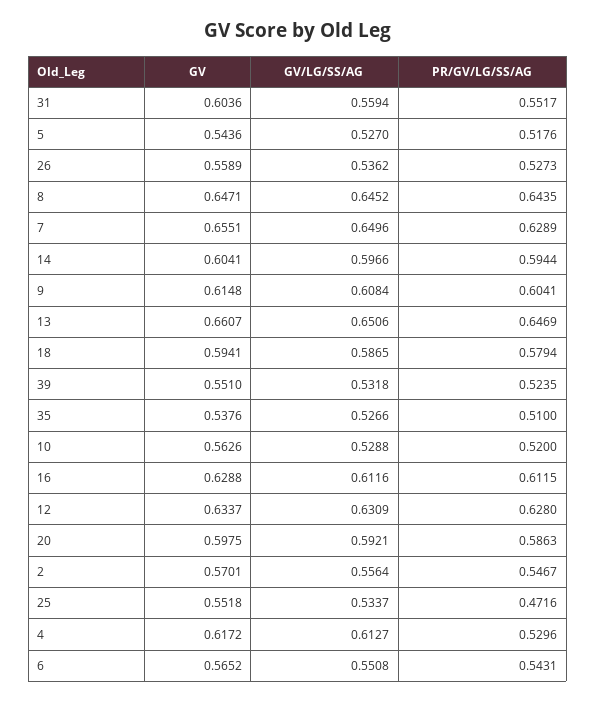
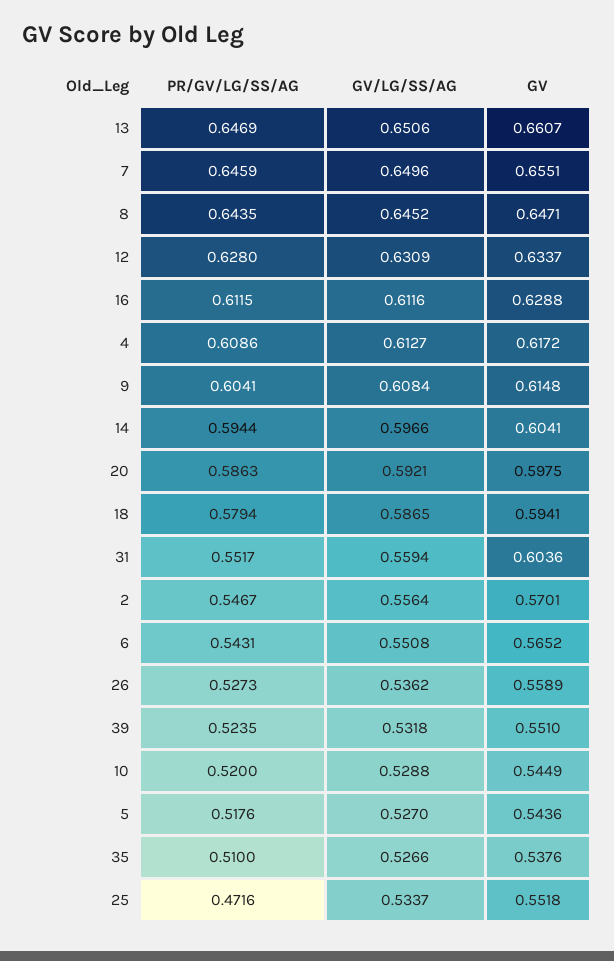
  {
    "GV": {
      "31": 0.6036,
      "5": 0.5436,
      "26": 0.5589,
      "8": 0.6471,
      "7": 0.6551,
      "14": 0.6041,
      "9": 0.6148,
      "13": 0.6607,
      "18": 0.5941,
      "39": 0.551,
      "35": 0.5376,
-     "10": 0.5626,
+     "10": 0.5449,
      "16": 0.6288,
      "12": 0.6337,
      "20": 0.5975,
      "2": 0.5701,
      "25": 0.5518,
      "4": 0.6172,
      "6": 0.5652
    },
    "GV/LG/SS/AG": {
      "31": 0.5594,
      "5": 0.527,
      "26": 0.5362,
      "8": 0.6452,
      "7": 0.6496,
      "14": 0.5966,
      "9": 0.6084,
      "13": 0.6506,
      "18": 0.5865,
      "39": 0.5318,
      "35": 0.5266,
      "10": 0.5288,
      "16": 0.6116,
      "12": 0.6309,
      "20": 0.5921,
      "2": 0.5564,
      "25": 0.5337,
      "4": 0.6127,
      "6": 0.5508
    },
    "PR/GV/LG/SS/AG": {
      "31": 0.5517,
      "5": 0.5176,
      "26": 0.5273,
      "8": 0.6435,
-     "7": 0.6289,
+     "7": 0.6459,
      "14": 0.5944,
      "9": 0.6041,
      "13": 0.6469,
      "18": 0.5794,
      "39": 0.5235,
      "35": 0.51,
      "10": 0.52,
      "16": 0.6115,
      "12": 0.628,
      "20": 0.5863,
      "2": 0.5467,
      "25": 0.4716,
-     "4": 0.5296,
+     "4": 0.6086,
      "6": 0.5431
    }
  }

